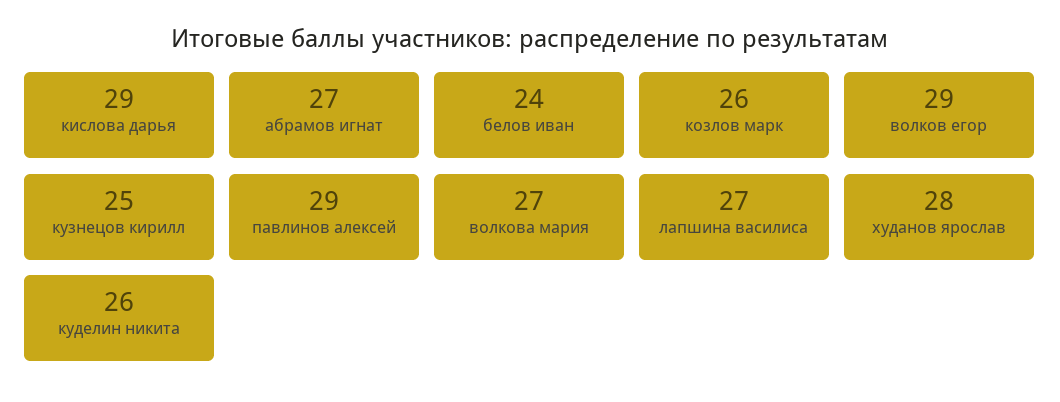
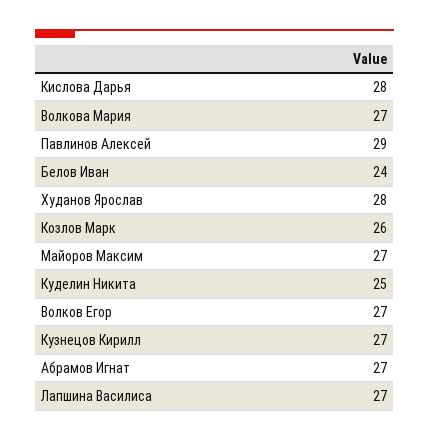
  {
-   "кислова дарья": 29,
+   "кислова дарья": 28,
    "абрамов игнат": 27,
    "белов иван": 24,
    "козлов марк": 26,
-   "волков егор": 29,
+   "волков егор": 27,
-   "кузнецов кирилл": 25,
+   "кузнецов кирилл": 27,
    "павлинов алексей": 29,
    "волкова мария": 27,
    "лапшина василиса": 27,
    "худанов ярослав": 28,
-   "куделин никита": 26
+   "куделин никита": 25,
+   "Майоров Максим": 27
  }

